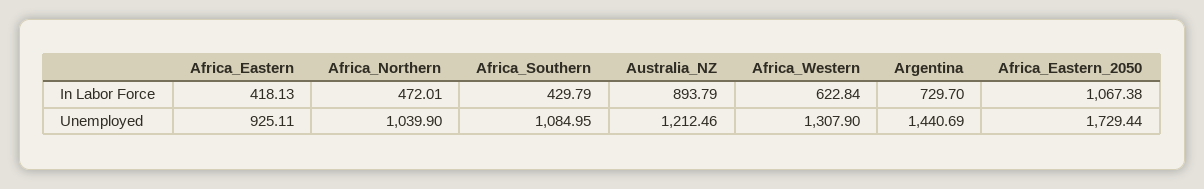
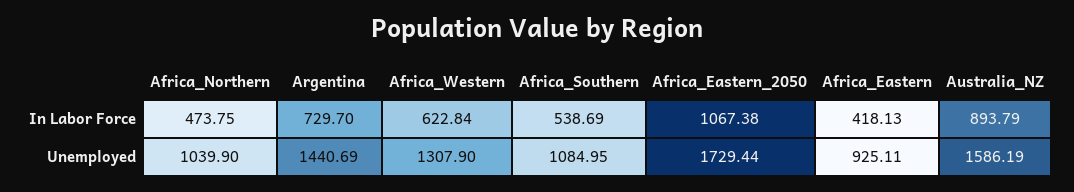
  {
    "Africa_Eastern": {
      "In Labor Force": 418.13,
      "Unemployed": 925.11
    },
    "Africa_Northern": {
-     "In Labor Force": 472.01,
+     "In Labor Force": 473.75,
      "Unemployed": 1039.9
    },
    "Africa_Southern": {
-     "In Labor Force": 429.79,
+     "In Labor Force": 538.69,
      "Unemployed": 1084.95
    },
    "Australia_NZ": {
      "In Labor Force": 893.79,
-     "Unemployed": 1212.46
+     "Unemployed": 1586.19
    },
    "Africa_Western": {
      "In Labor Force": 622.84,
      "Unemployed": 1307.9
    },
    "Argentina": {
      "In Labor Force": 729.7,
      "Unemployed": 1440.69
    },
    "Africa_Eastern_2050": {
      "In Labor Force": 1067.38,
      "Unemployed": 1729.44
    }
  }

